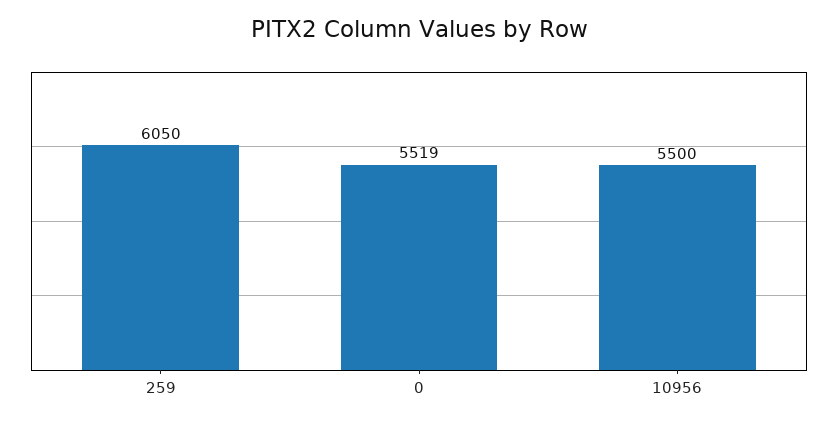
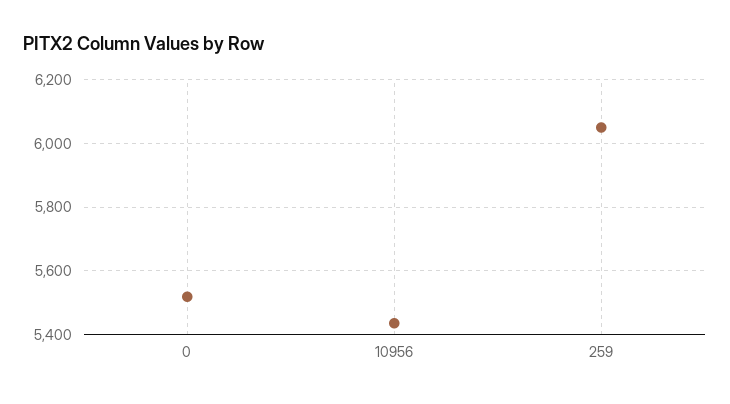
  {
    "259": 6050,
    "0": 5519,
-   "10956": 5500
+   "10956": 5440
  }

